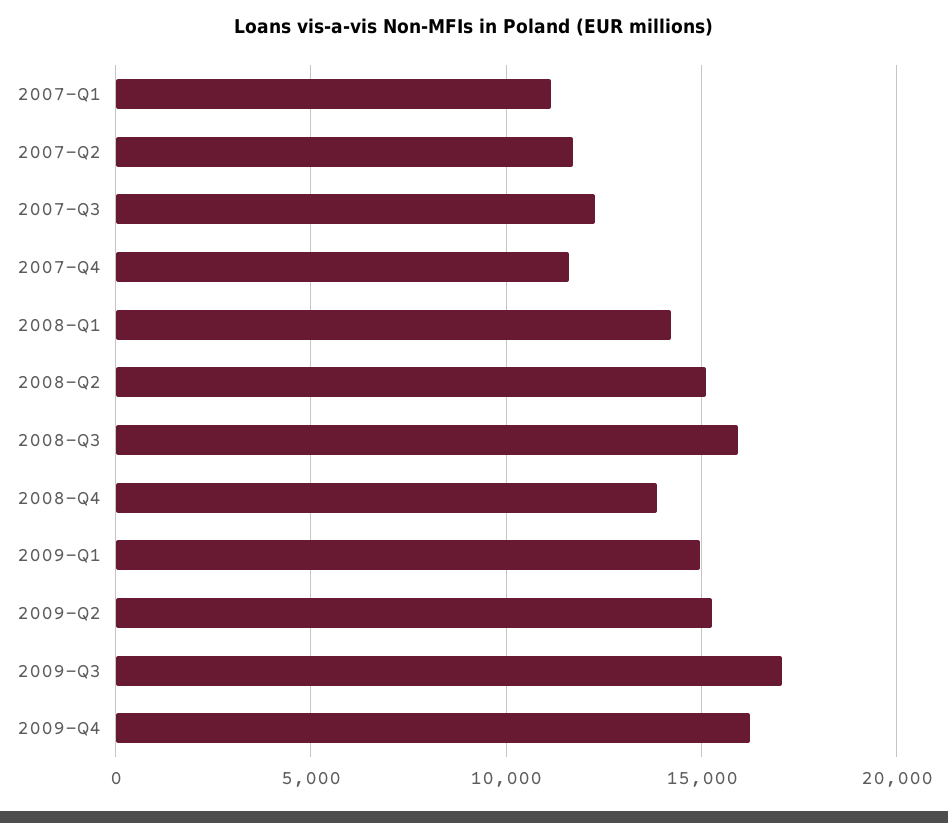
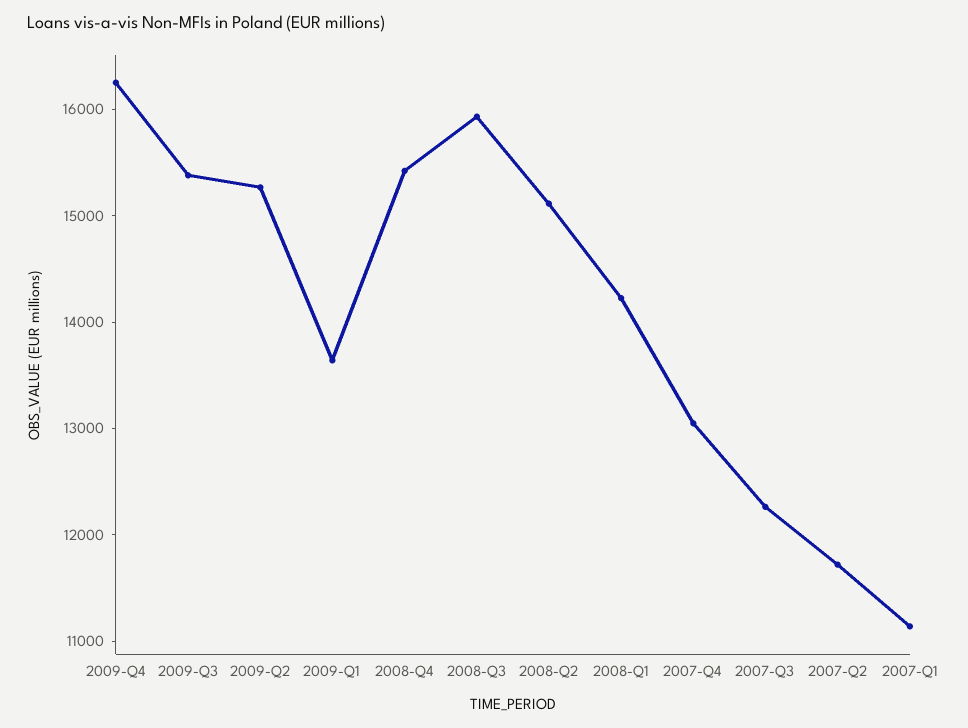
  {
    "2007-Q1": 11200,
    "2007-Q2": 11800,
    "2007-Q3": 12200,
-   "2007-Q4": 11500,
+   "2007-Q4": 13000,
    "2008-Q1": 14200,
    "2008-Q2": 15200,
    "2008-Q3": 16000,
-   "2008-Q4": 14000,
+   "2008-Q4": 15400,
-   "2009-Q1": 15000,
+   "2009-Q1": 13600,
    "2009-Q2": 15200,
-   "2009-Q3": 17000,
+   "2009-Q3": 15400,
    "2009-Q4": 16200
  }

